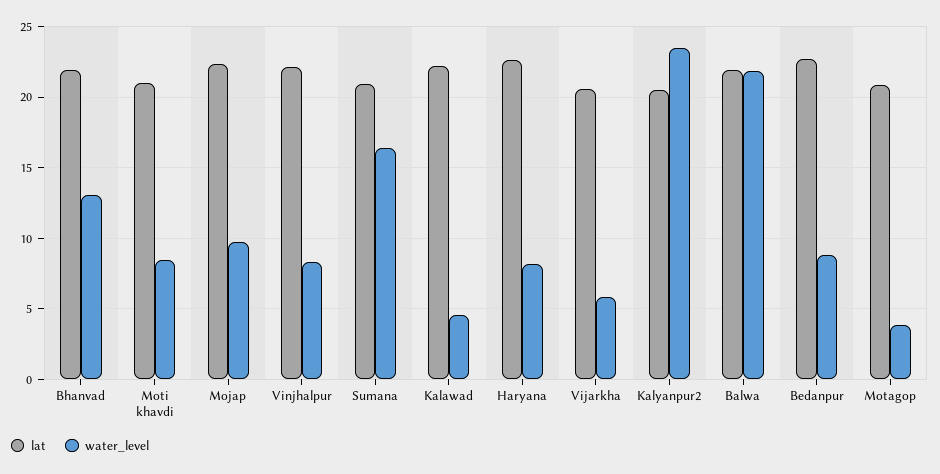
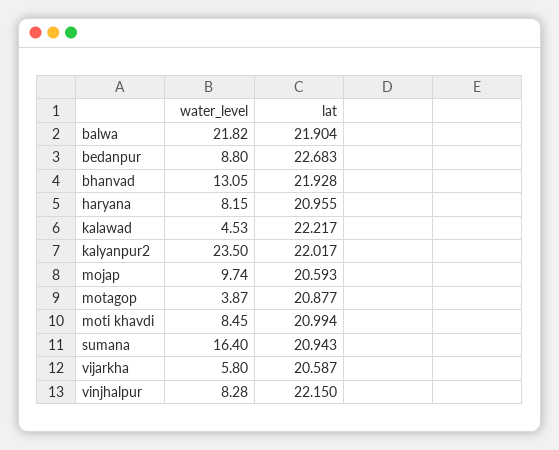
  {
    "lat": {
      "Bhanvad": 21.928,
      "Moti khavdi": 20.994,
-     "Mojap": 22.5,
+     "Mojap": 20.593,
      "Vinjhalpur": 22.15,
      "Sumana": 20.943,
      "Kalawad": 22.217,
-     "Haryana": 22.5,
+     "Haryana": 20.955,
      "Vijarkha": 20.587,
-     "Kalyanpur2": 20.5,
+     "Kalyanpur2": 22.017,
      "Balwa": 21.904,
      "Bedanpur": 22.683,
      "Motagop": 20.877
    },
    "water_level": {
      "Bhanvad": 13.05,
      "Moti khavdi": 8.45,
      "Mojap": 9.74,
      "Vinjhalpur": 8.28,
      "Sumana": 16.4,
      "Kalawad": 4.53,
      "Haryana": 8.15,
      "Vijarkha": 5.8,
      "Kalyanpur2": 23.5,
      "Balwa": 21.82,
      "Bedanpur": 8.8,
      "Motagop": 3.87
    }
  }

